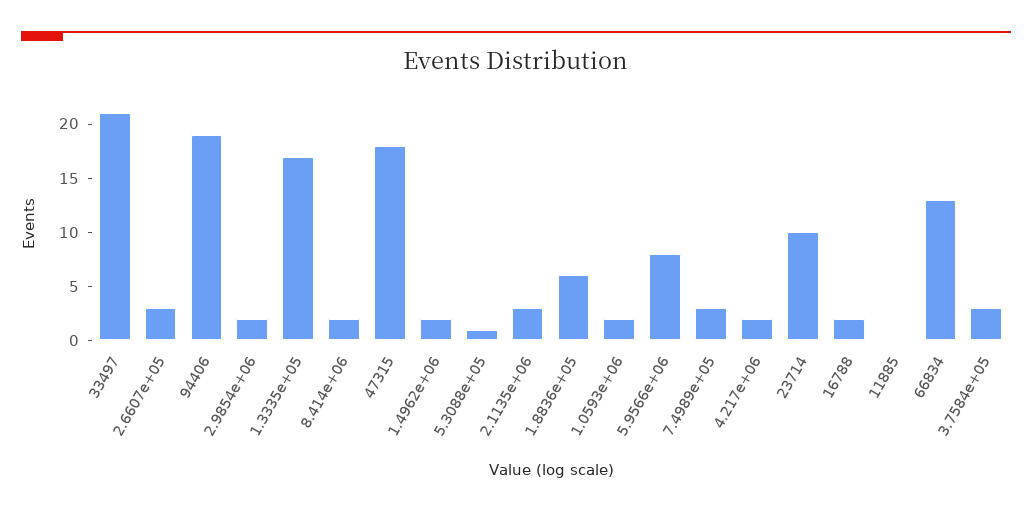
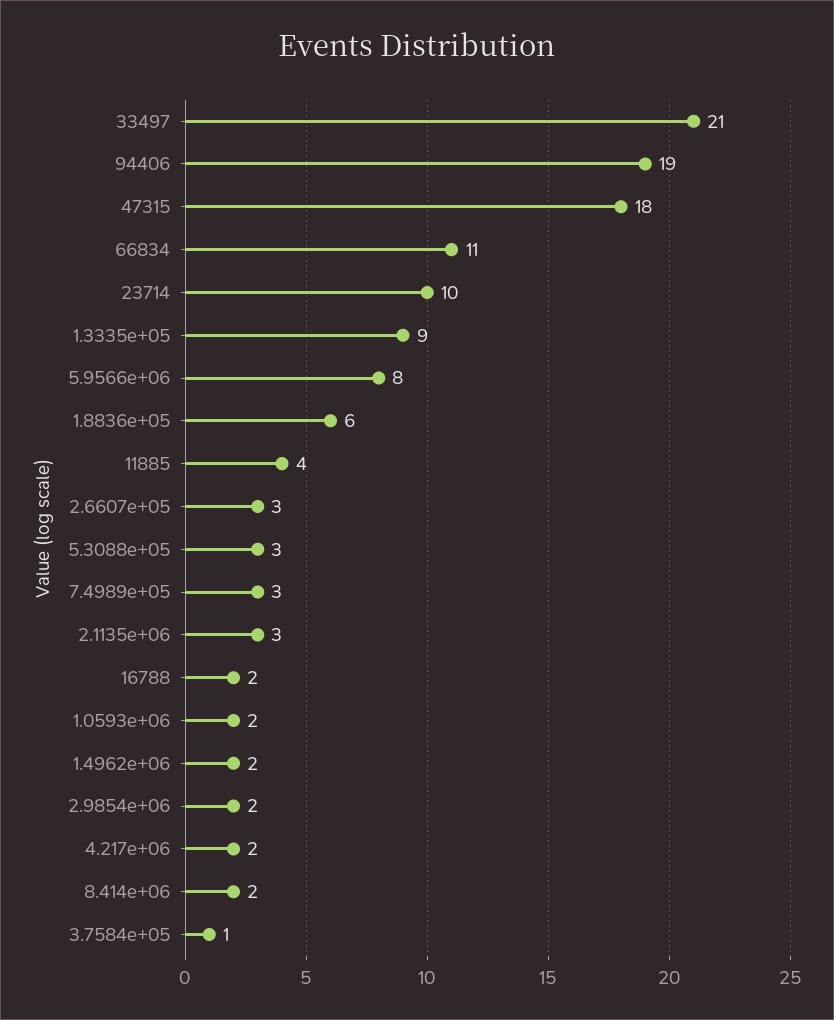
  {
    "33497": 21,
    "2.6607e+05": 3,
    "94406": 19,
    "2.9854e+06": 2,
-   "1.3335e+05": 17,
+   "1.3335e+05": 9,
    "8.414e+06": 2,
    "47315": 18,
    "1.4962e+06": 2,
-   "5.3088e+05": 1,
+   "5.3088e+05": 3,
    "2.1135e+06": 3,
    "1.8836e+05": 6,
    "1.0593e+06": 2,
    "5.9566e+06": 8,
    "7.4989e+05": 3,
    "4.217e+06": 2,
    "23714": 10,
    "16788": 2,
-   "11885": 0,
+   "11885": 4,
-   "66834": 13,
+   "66834": 11,
-   "3.7584e+05": 3
+   "3.7584e+05": 1
  }

